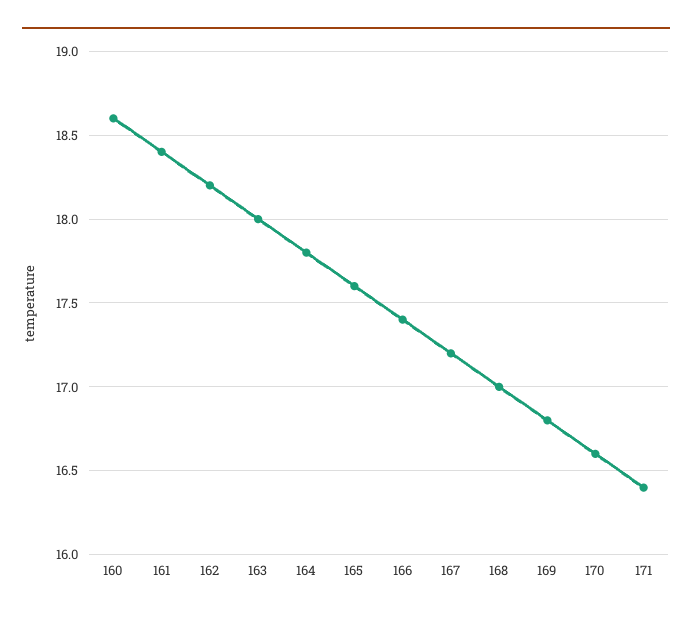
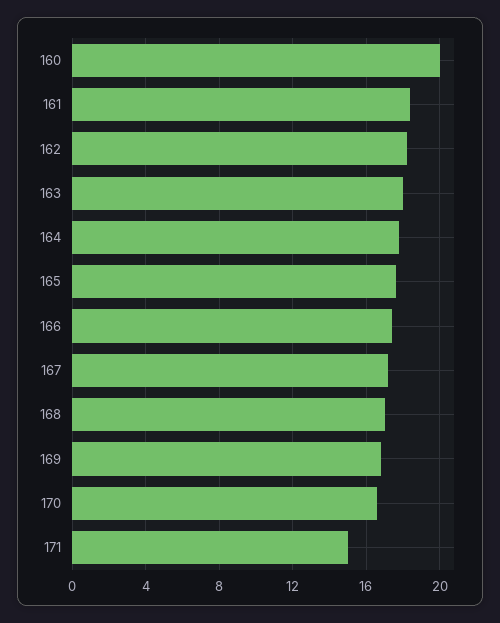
  {
-   "160": 18.6,
+   "160": 20,
    "161": 18.4,
    "162": 18.2,
    "163": 18,
    "164": 17.8,
    "165": 17.6,
    "166": 17.4,
    "167": 17.2,
    "168": 17,
    "169": 16.8,
    "170": 16.6,
-   "171": 16.4
+   "171": 15
  }

